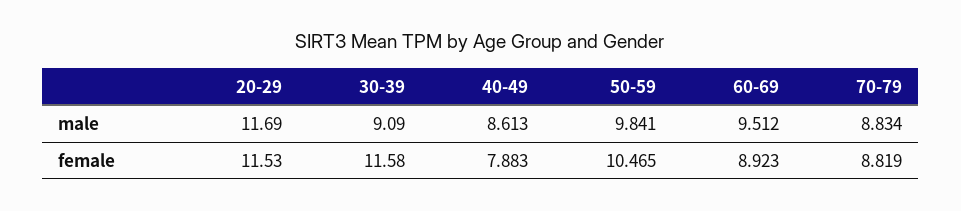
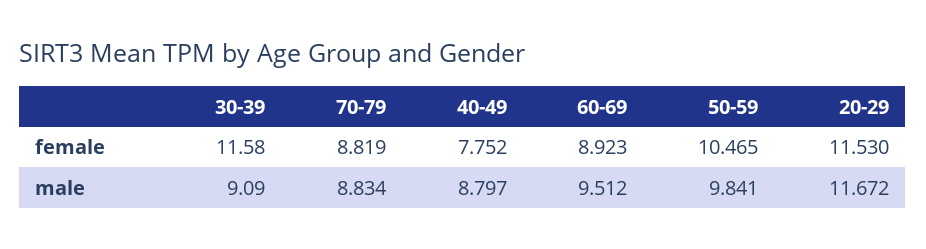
  {
    "20-29": {
-     "male": 11.69,
+     "male": 11.672,
      "female": 11.53
    },
    "30-39": {
      "male": 9.09,
      "female": 11.58
    },
    "40-49": {
-     "male": 8.613,
+     "male": 8.797,
-     "female": 7.883
+     "female": 7.752
    },
    "50-59": {
      "male": 9.841,
      "female": 10.465
    },
    "60-69": {
      "male": 9.512,
      "female": 8.923
    },
    "70-79": {
      "male": 8.834,
      "female": 8.819
    }
  }

